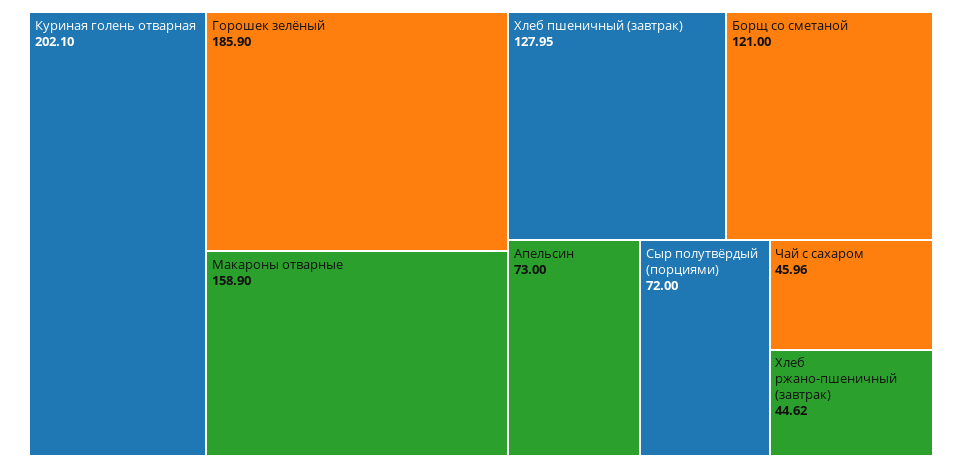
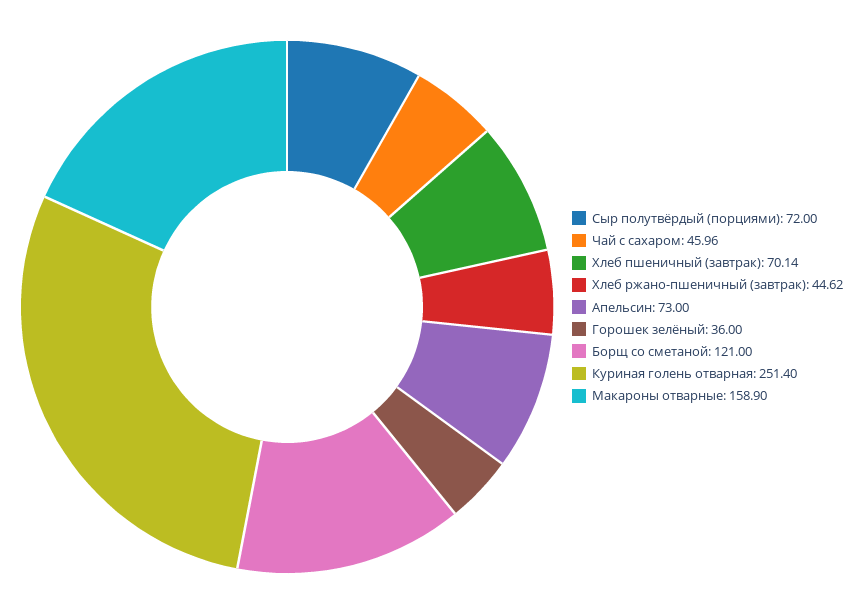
  {
-   "Куриная голень отварная": 202.1,
+   "Куриная голень отварная": 251.4,
-   "Горошек зелёный": 185.9,
+   "Горошек зелёный": 36,
    "Макароны отварные": 158.9,
-   "Хлеб пшеничный (завтрак)": 127.95,
+   "Хлеб пшеничный (завтрак)": 70.14,
    "Борщ со сметаной": 121,
    "Апельсин": 73,
    "Сыр полутвёрдый (порциями)": 72,
    "Чай с сахаром": 45.96,
    "Хлеб ржано-пшеничный (завтрак)": 44.62
  }

